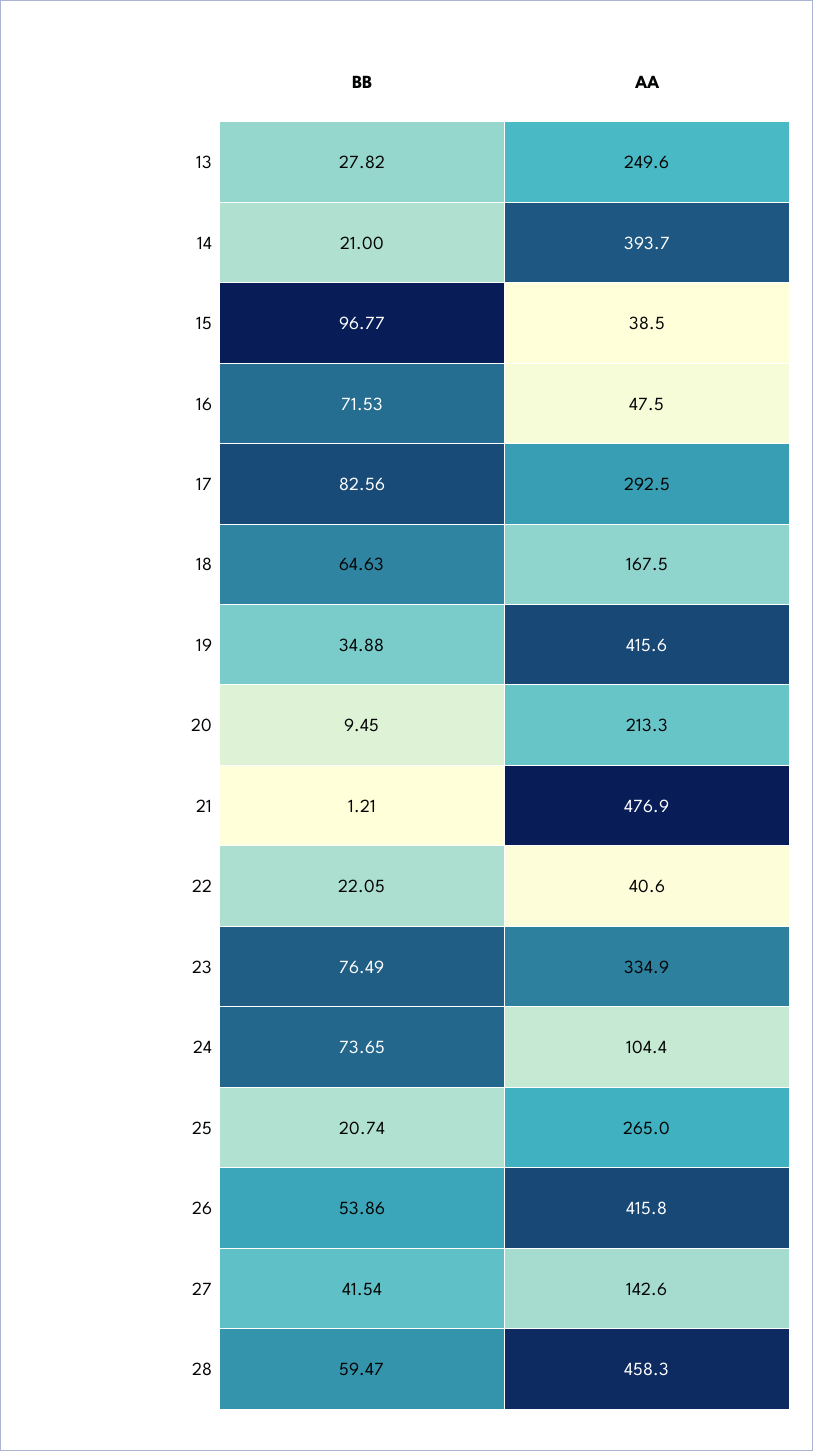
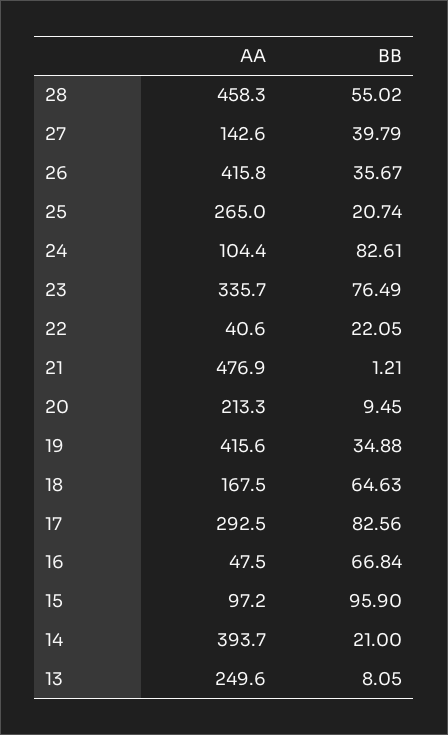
  {
    "BB": {
-     "13": 27.82,
+     "13": 8.05,
      "14": 21,
-     "15": 96.77,
+     "15": 95.9,
-     "16": 71.53,
+     "16": 66.84,
      "17": 82.56,
      "18": 64.63,
      "19": 34.88,
      "20": 9.45,
      "21": 1.21,
      "22": 22.05,
      "23": 76.49,
-     "24": 73.65,
+     "24": 82.61,
      "25": 20.74,
-     "26": 53.86,
+     "26": 35.67,
-     "27": 41.54,
+     "27": 39.79,
-     "28": 59.47
+     "28": 55.02
    },
    "AA": {
      "13": 249.6,
      "14": 393.7,
-     "15": 38.5,
+     "15": 97.2,
      "16": 47.5,
      "17": 292.5,
      "18": 167.5,
      "19": 415.6,
      "20": 213.3,
      "21": 476.9,
      "22": 40.6,
-     "23": 334.9,
+     "23": 335.7,
      "24": 104.4,
      "25": 265,
      "26": 415.8,
      "27": 142.6,
      "28": 458.3
    }
  }

